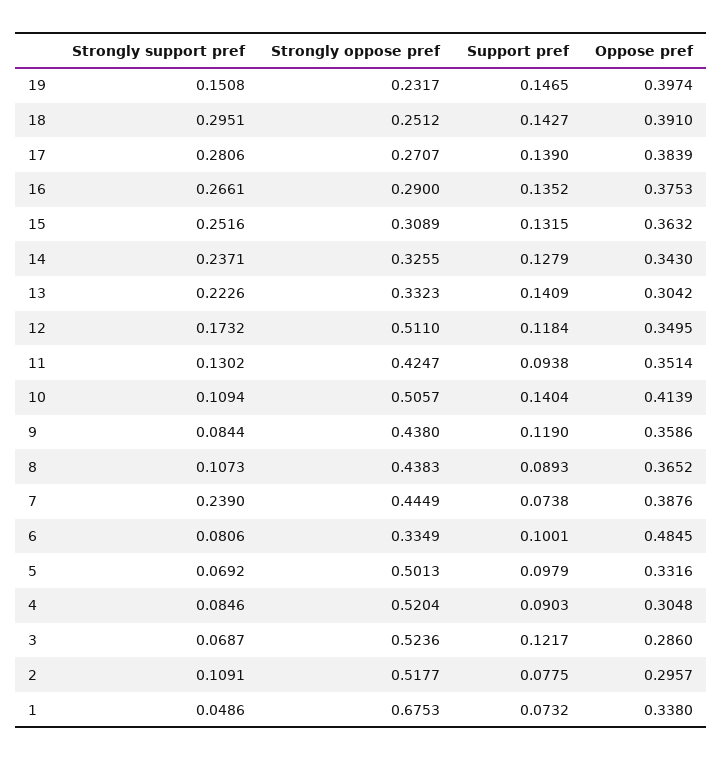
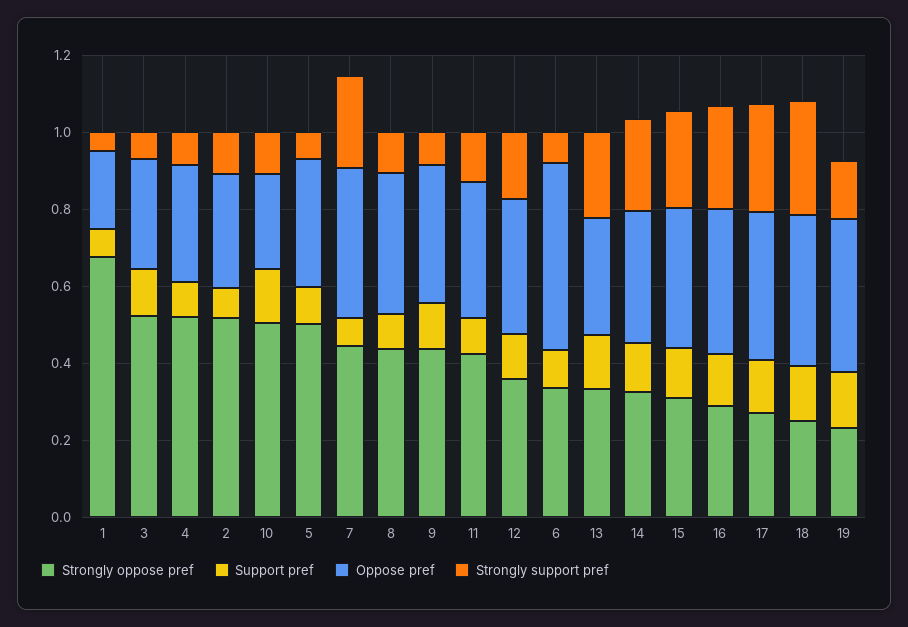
  {
    "Strongly support pref": {
      "19": 0.1508,
      "18": 0.2951,
      "17": 0.2806,
      "16": 0.2661,
      "15": 0.2516,
      "14": 0.2371,
      "13": 0.2226,
      "12": 0.1732,
      "11": 0.1302,
      "10": 0.1094,
      "9": 0.0844,
      "8": 0.1073,
      "7": 0.239,
      "6": 0.0806,
      "5": 0.0692,
      "4": 0.0846,
      "3": 0.0687,
      "2": 0.1091,
      "1": 0.0486
    },
    "Strongly oppose pref": {
      "19": 0.2317,
      "18": 0.2512,
      "17": 0.2707,
      "16": 0.29,
      "15": 0.3089,
      "14": 0.3255,
      "13": 0.3323,
-     "12": 0.511,
+     "12": 0.35,
      "11": 0.4247,
      "10": 0.5057,
      "9": 0.438,
      "8": 0.4383,
      "7": 0.4449,
      "6": 0.3349,
      "5": 0.5013,
      "4": 0.5204,
      "3": 0.5236,
      "2": 0.5177,
      "1": 0.6753
    },
    "Support pref": {
      "19": 0.1465,
      "18": 0.1427,
      "17": 0.139,
      "16": 0.1352,
      "15": 0.1315,
      "14": 0.1279,
      "13": 0.1409,
      "12": 0.1184,
      "11": 0.0938,
      "10": 0.1404,
      "9": 0.119,
      "8": 0.0893,
      "7": 0.0738,
      "6": 0.1001,
      "5": 0.0979,
      "4": 0.0903,
      "3": 0.1217,
      "2": 0.0775,
      "1": 0.0732
    },
    "Oppose pref": {
      "19": 0.3974,
      "18": 0.391,
      "17": 0.3839,
      "16": 0.3753,
      "15": 0.3632,
      "14": 0.343,
      "13": 0.3042,
      "12": 0.3495,
      "11": 0.3514,
-     "10": 0.4139,
+     "10": 0.25,
      "9": 0.3586,
      "8": 0.3652,
      "7": 0.3876,
      "6": 0.4845,
      "5": 0.3316,
      "4": 0.3048,
      "3": 0.286,
      "2": 0.2957,
-     "1": 0.338
+     "1": 0.2
    }
  }

